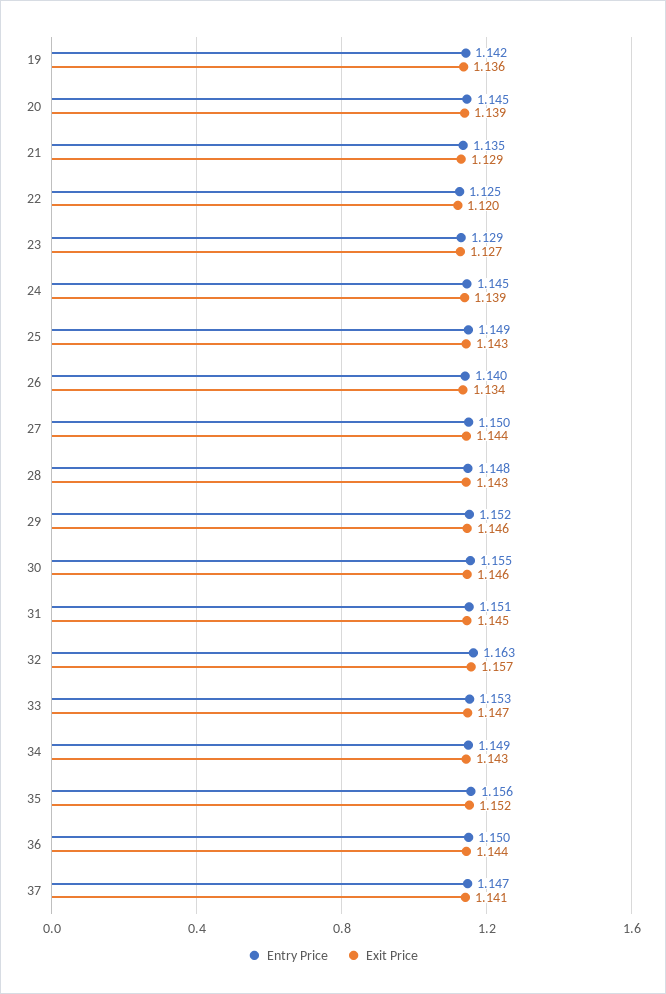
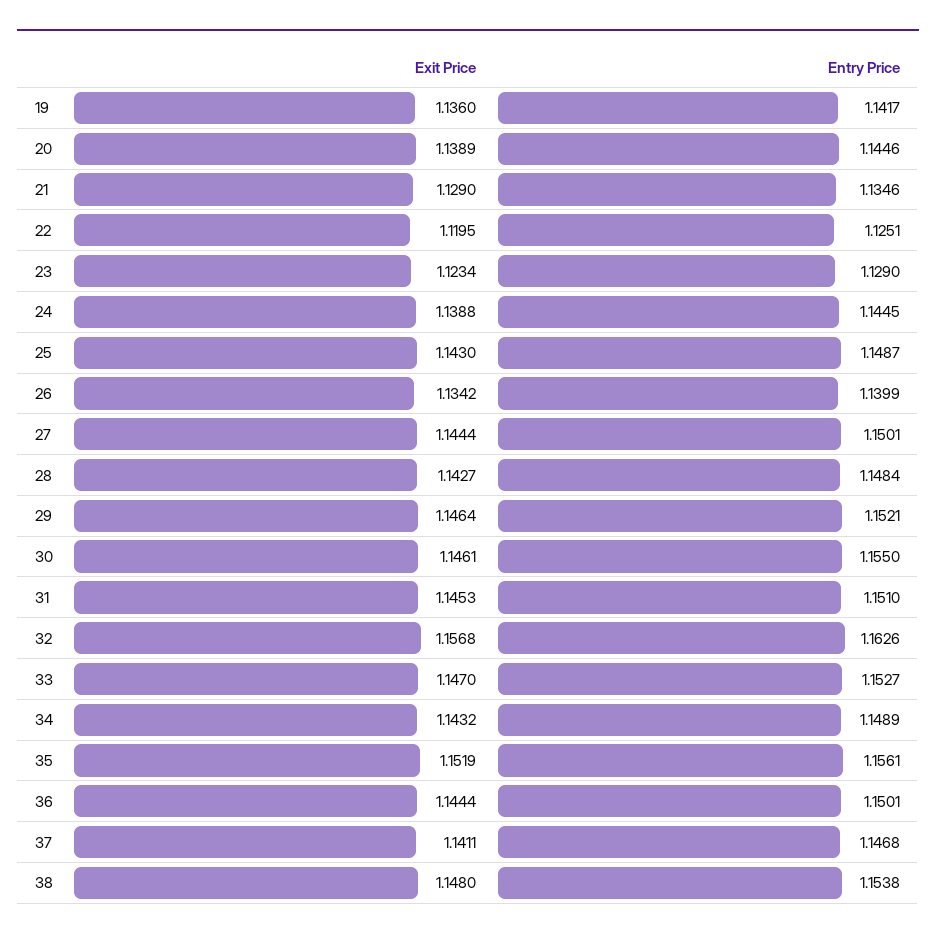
  {
    "Entry Price": {
      "19": 1.1417,
      "20": 1.1446,
      "21": 1.1346,
      "22": 1.1251,
      "23": 1.129,
      "24": 1.1445,
      "25": 1.1487,
      "26": 1.1399,
      "27": 1.1501,
      "28": 1.1484,
      "29": 1.1521,
      "30": 1.155,
      "31": 1.151,
      "32": 1.1626,
      "33": 1.1527,
      "34": 1.1489,
      "35": 1.1561,
      "36": 1.1501,
-     "37": 1.1468
+     "37": 1.1468,
+     "38": 1.1538
    },
    "Exit Price": {
      "19": 1.136,
      "20": 1.1389,
      "21": 1.129,
      "22": 1.1195,
-     "23": 1.127,
+     "23": 1.1234,
      "24": 1.1388,
      "25": 1.143,
      "26": 1.1342,
      "27": 1.1444,
      "28": 1.1427,
      "29": 1.1464,
      "30": 1.1461,
      "31": 1.1453,
      "32": 1.1568,
      "33": 1.147,
      "34": 1.1432,
      "35": 1.1519,
      "36": 1.1444,
-     "37": 1.1411
+     "37": 1.1411,
+     "38": 1.148
    }
  }

